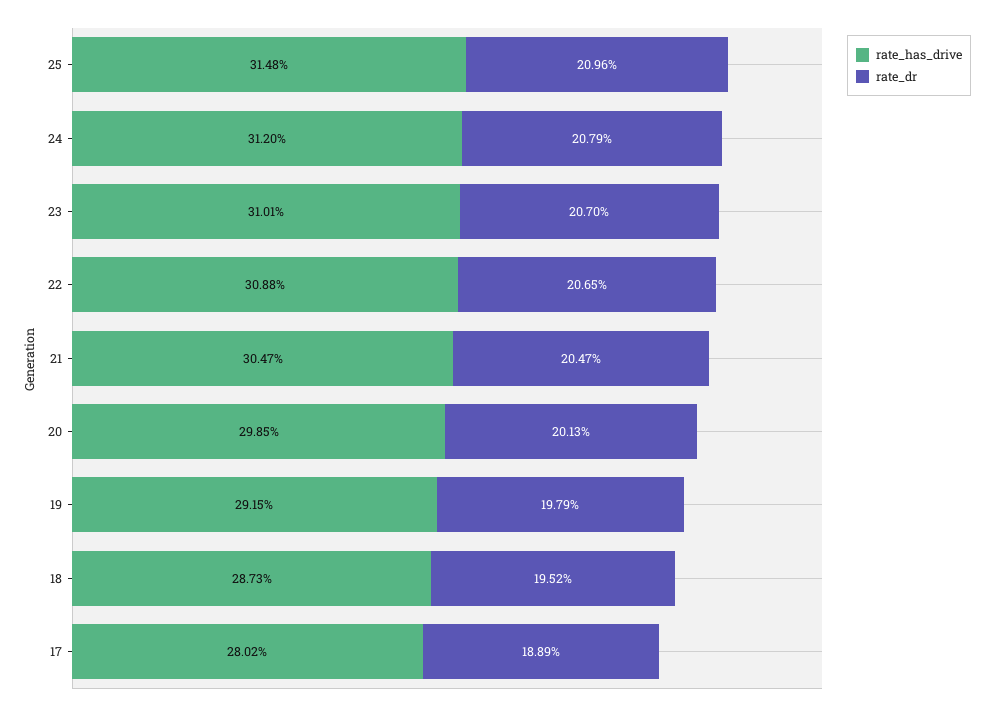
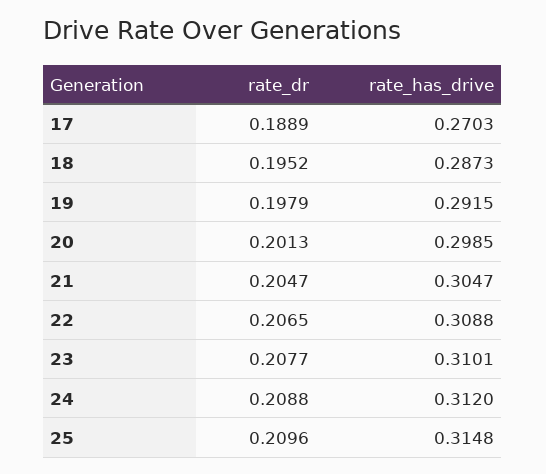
  {
    "rate_has_drive": {
      "25": 0.3148,
      "24": 0.312,
      "23": 0.3101,
      "22": 0.3088,
      "21": 0.3047,
      "20": 0.2985,
      "19": 0.2915,
      "18": 0.2873,
-     "17": 0.2802
+     "17": 0.2703
    },
    "rate_dr": {
      "25": 0.2096,
-     "24": 0.2079,
+     "24": 0.2088,
-     "23": 0.207,
+     "23": 0.2077,
      "22": 0.2065,
      "21": 0.2047,
      "20": 0.2013,
      "19": 0.1979,
      "18": 0.1952,
      "17": 0.1889
    }
  }

